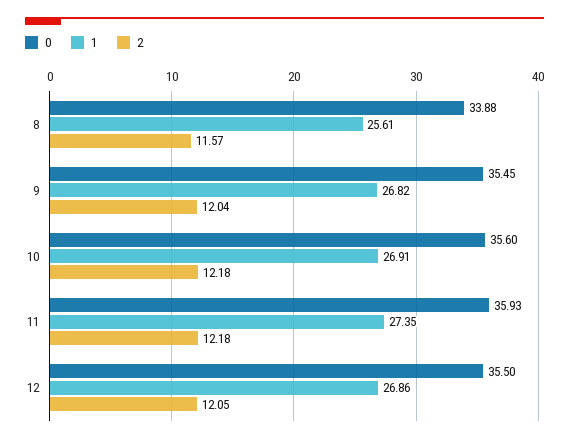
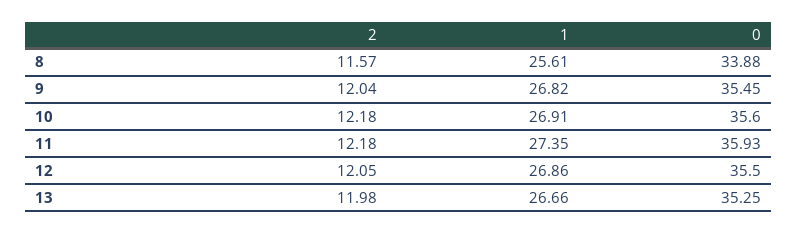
  {
    "0": {
      "8": 33.88,
      "9": 35.45,
      "10": 35.6,
      "11": 35.93,
-     "12": 35.5
+     "12": 35.5,
+     "13": 35.25
    },
    "1": {
      "8": 25.61,
      "9": 26.82,
      "10": 26.91,
      "11": 27.35,
-     "12": 26.86
+     "12": 26.86,
+     "13": 26.66
    },
    "2": {
      "8": 11.57,
      "9": 12.04,
      "10": 12.18,
      "11": 12.18,
-     "12": 12.05
+     "12": 12.05,
+     "13": 11.98
    }
  }

